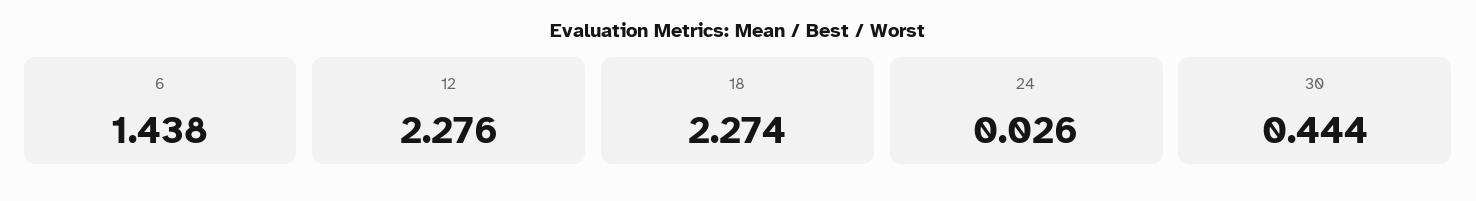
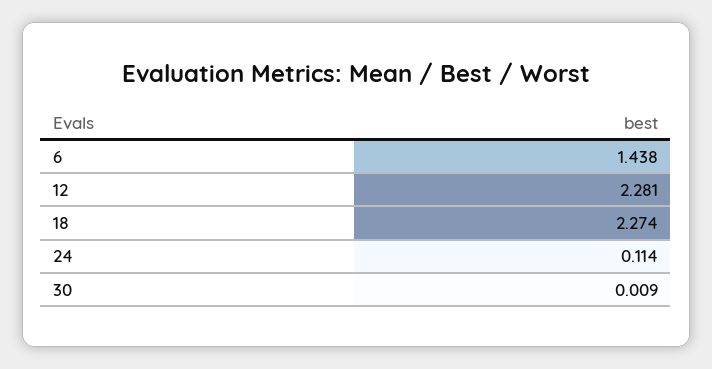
  {
    "6": 1.438,
-   "12": 2.276,
+   "12": 2.281,
    "18": 2.274,
-   "24": 0.026,
+   "24": 0.114,
-   "30": 0.444
+   "30": 0.009
  }

